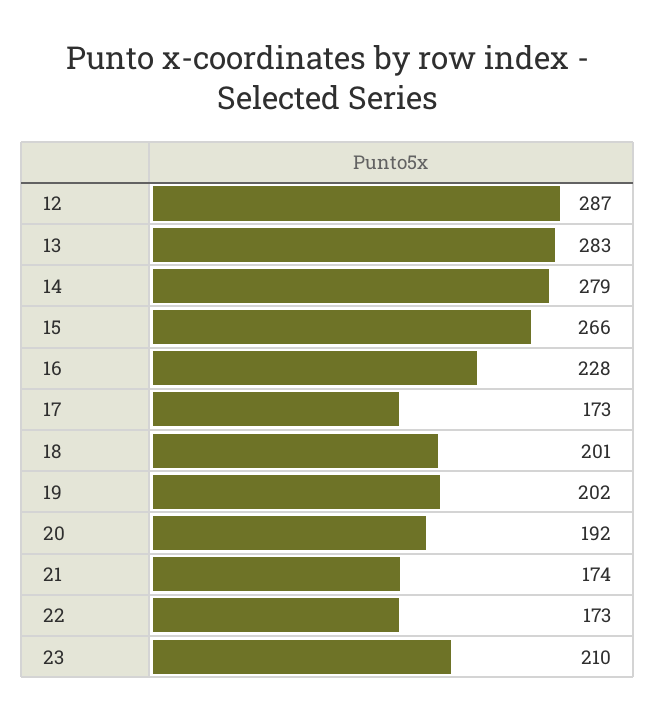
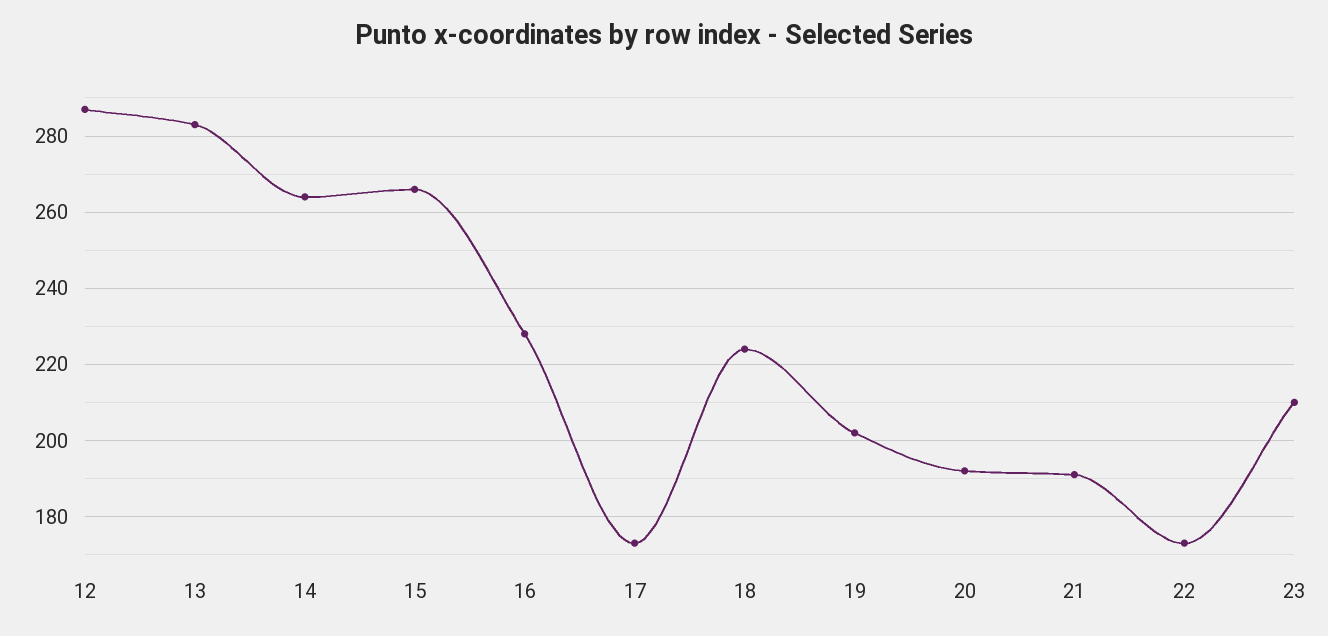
  {
    "12": 287,
    "13": 283,
-   "14": 279,
+   "14": 265,
    "15": 266,
    "16": 228,
    "17": 173,
-   "18": 201,
+   "18": 225,
    "19": 202,
    "20": 192,
-   "21": 174,
+   "21": 190,
    "22": 173,
    "23": 210
  }

